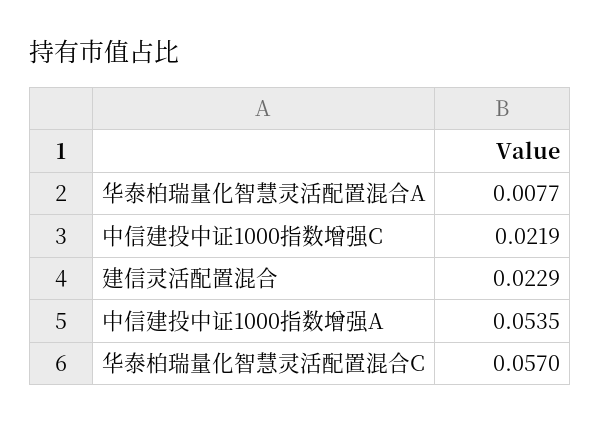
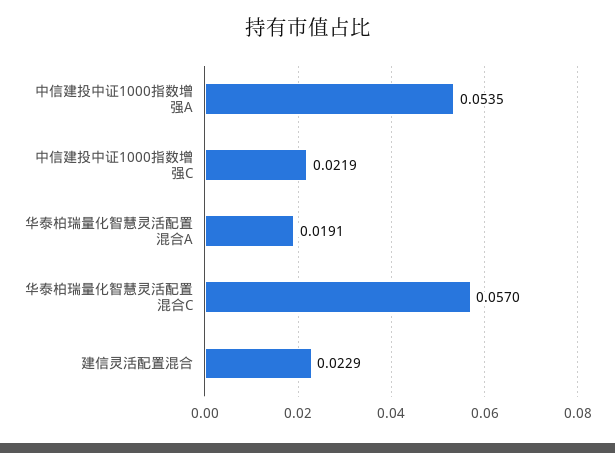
  {
-   "华泰柏瑞量化智慧灵活配置混合A": 0.0077,
+   "华泰柏瑞量化智慧灵活配置混合A": 0.0191,
    "中信建投中证1000指数增强C": 0.0219,
    "建信灵活配置混合": 0.0229,
    "中信建投中证1000指数增强A": 0.0535,
    "华泰柏瑞量化智慧灵活配置混合C": 0.057
  }

